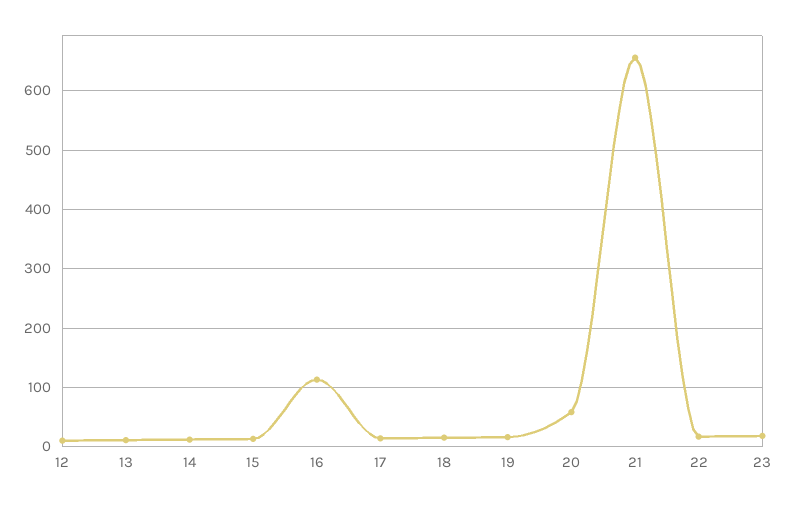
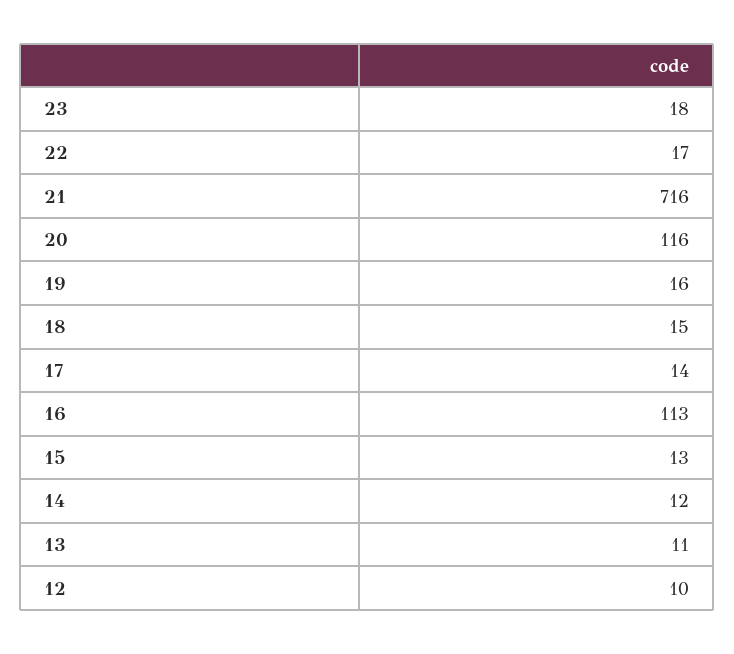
  {
    "12": 10,
    "13": 11,
    "14": 12,
    "15": 13,
    "16": 113,
    "17": 14,
    "18": 15,
    "19": 16,
-   "20": 60,
+   "20": 116,
-   "21": 660,
+   "21": 716,
    "22": 17,
    "23": 18
  }

